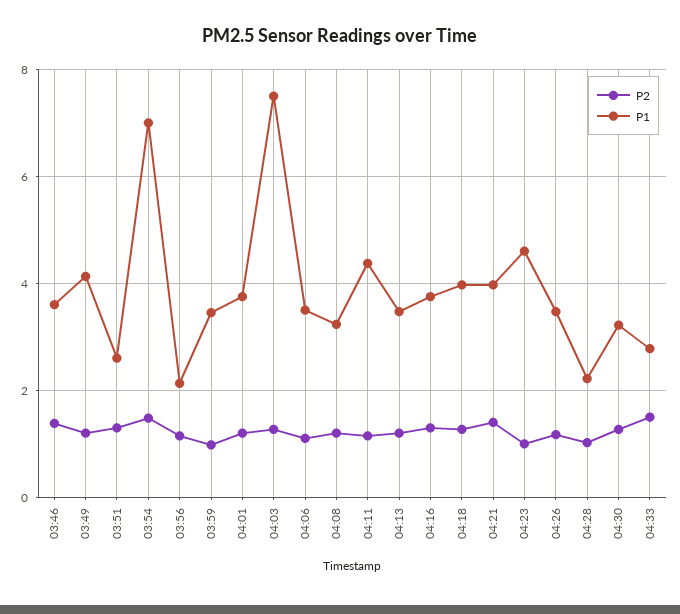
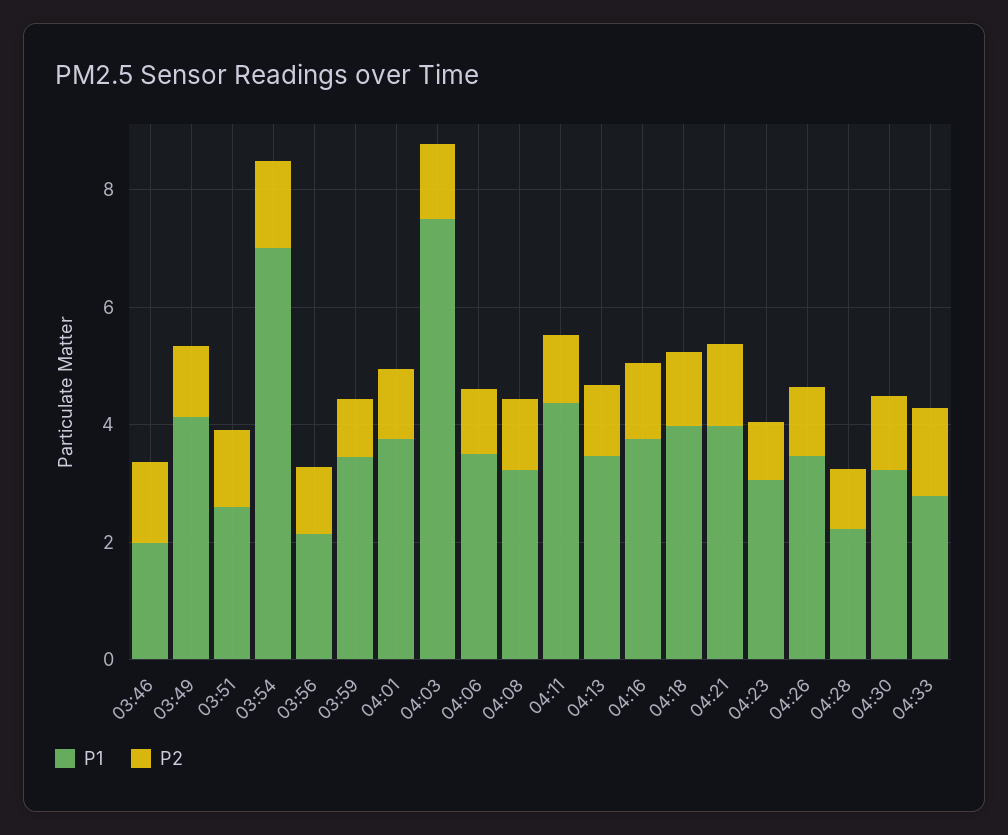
  {
    "P2": {
      "03:46": 1.4,
      "03:49": 1.2,
      "03:51": 1.4,
      "03:54": 1.4,
      "03:56": 1.2,
      "03:59": 1,
      "04:01": 1.2,
      "04:03": 1.2,
      "04:06": 1.2,
      "04:08": 1.2,
      "04:11": 1.2,
      "04:13": 1.2,
      "04:16": 1.4,
      "04:18": 1.2,
      "04:21": 1.4,
      "04:23": 1,
      "04:26": 1.2,
      "04:28": 1,
      "04:30": 1.2,
      "04:33": 1.6
    },
    "P1": {
-     "03:46": 3.6,
+     "03:46": 2,
      "03:49": 4.2,
      "03:51": 2.6,
      "03:54": 7,
      "03:56": 2.2,
      "03:59": 3.4,
      "04:01": 3.8,
      "04:03": 7.6,
      "04:06": 3.6,
      "04:08": 3.2,
      "04:11": 4.4,
      "04:13": 3.4,
      "04:16": 3.8,
      "04:18": 4,
      "04:21": 4,
-     "04:23": 4.6,
+     "04:23": 3,
      "04:26": 3.4,
      "04:28": 2.2,
      "04:30": 3.2,
      "04:33": 2.8
    }
  }

